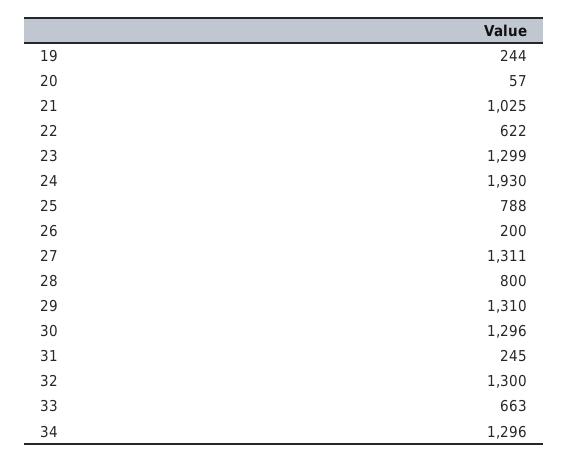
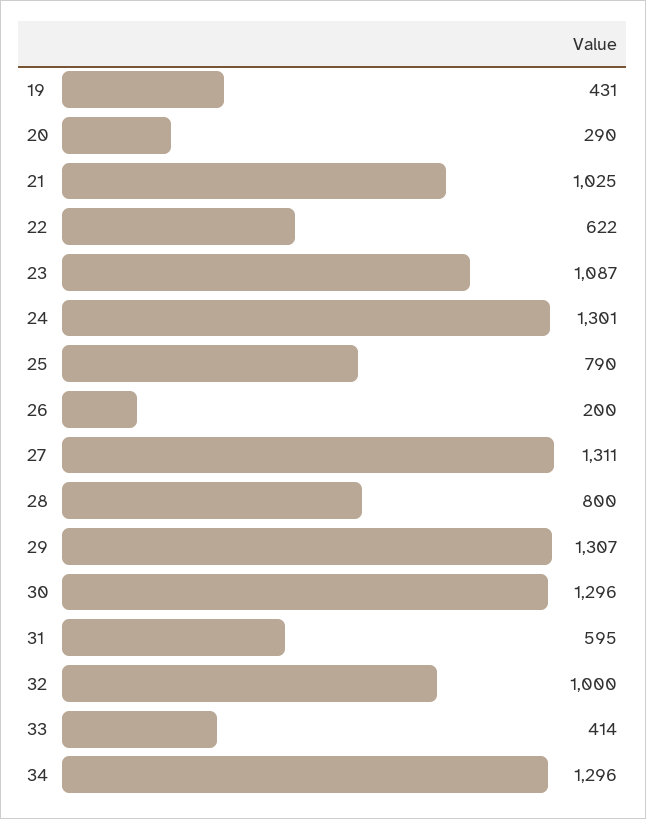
  {
-   "19": 244,
+   "19": 431,
-   "20": 57,
+   "20": 290,
    "21": 1025,
    "22": 622,
-   "23": 1299,
+   "23": 1087,
-   "24": 1930,
+   "24": 1301,
-   "25": 788,
+   "25": 790,
    "26": 200,
    "27": 1311,
    "28": 800,
-   "29": 1310,
+   "29": 1307,
    "30": 1296,
-   "31": 245,
+   "31": 595,
-   "32": 1300,
+   "32": 1000,
-   "33": 663,
+   "33": 414,
    "34": 1296
  }

